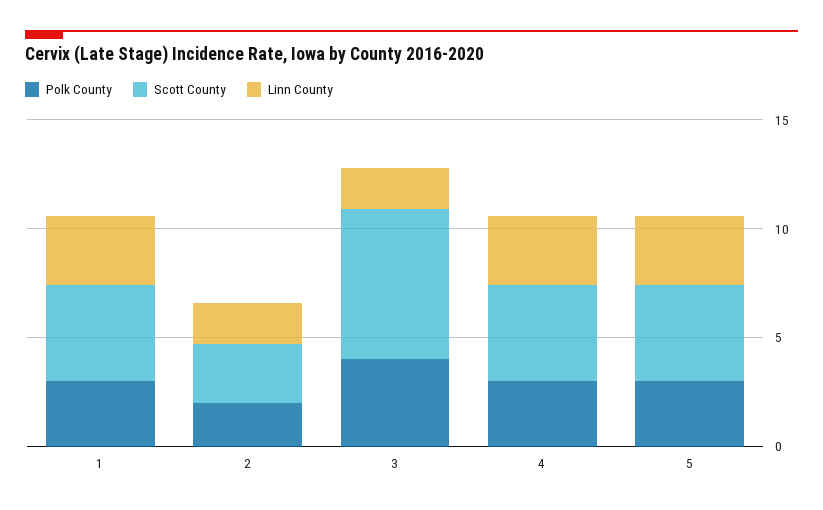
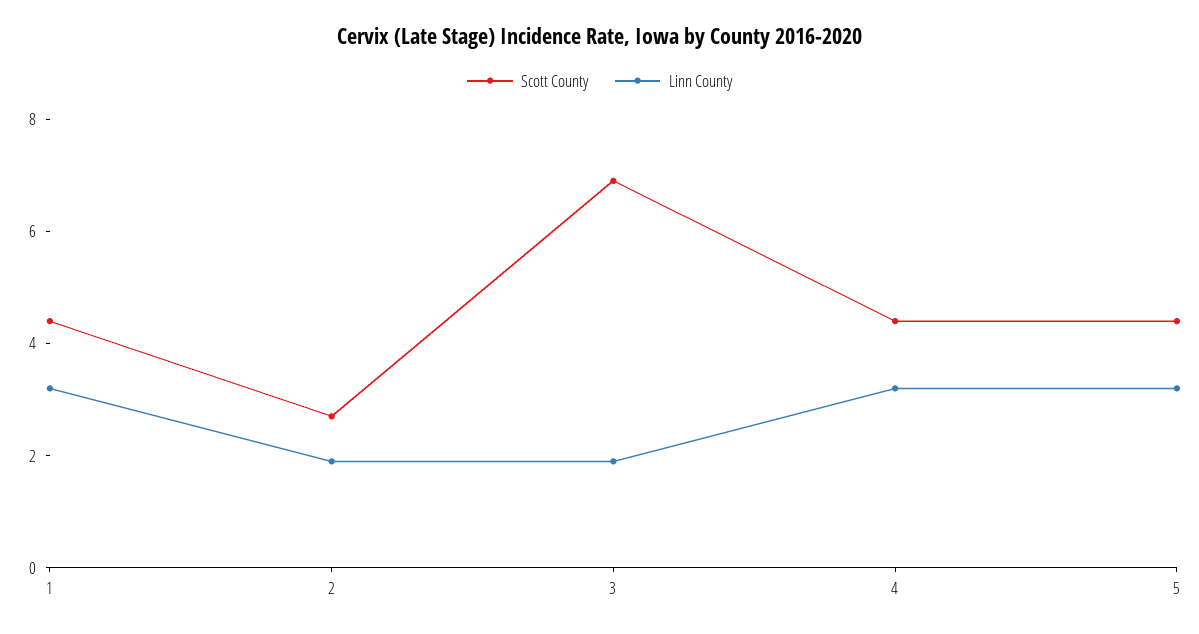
  {
-   "Polk County": {
-     "1": 3,
-     "2": 2,
-     "3": 4,
-     "4": 3,
-     "5": 3
-   },
    "Scott County": {
      "1": 4.5,
      "2": 2.5,
      "3": 7,
      "4": 4.5,
      "5": 4.5
    },
    "Linn County": {
      "1": 3,
      "2": 2,
      "3": 2,
      "4": 3,
      "5": 3
    }
  }

